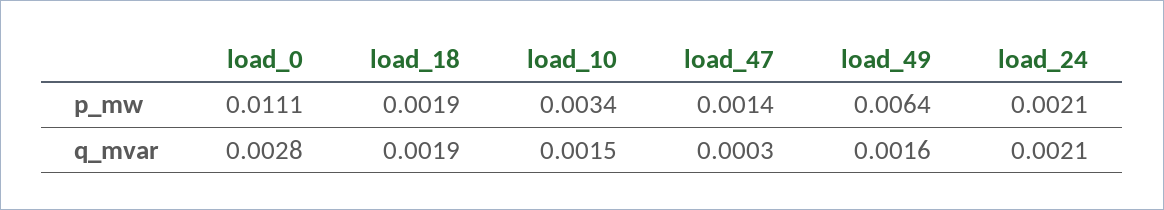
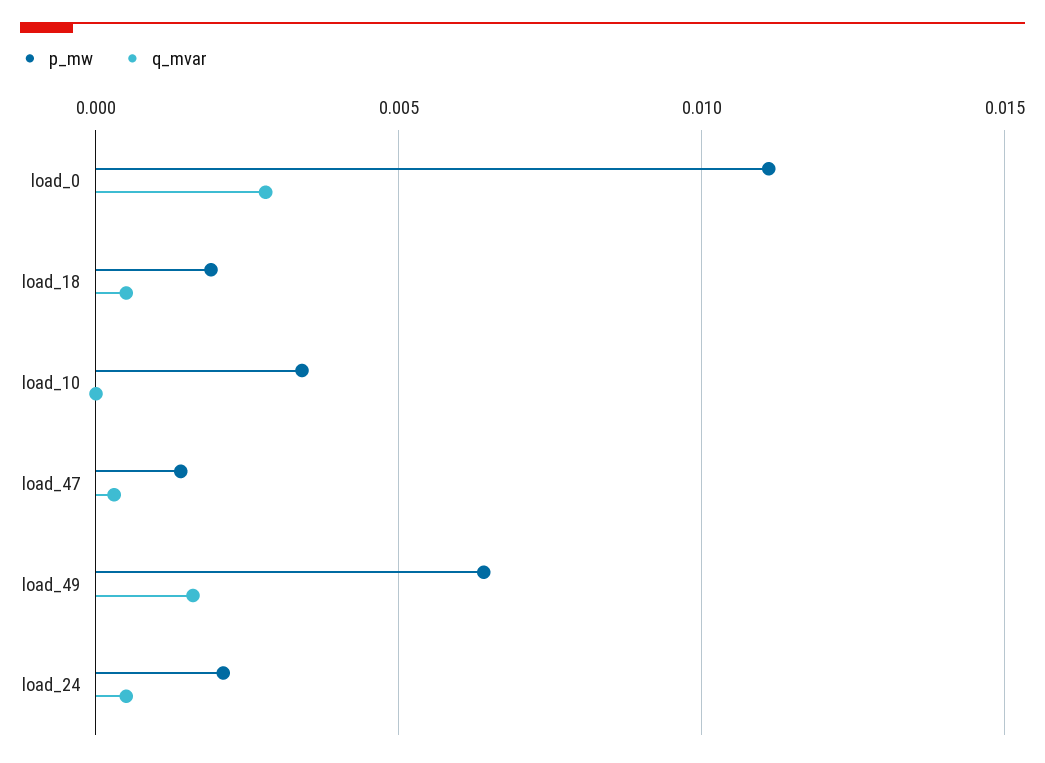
  {
    "p_mw": {
      "load_0": 0.0111,
      "load_18": 0.0019,
      "load_10": 0.0034,
      "load_47": 0.0014,
      "load_49": 0.0064,
      "load_24": 0.0021
    },
    "q_mvar": {
      "load_0": 0.0028,
-     "load_18": 0.0019,
+     "load_18": 0.0005,
-     "load_10": 0.0015,
+     "load_10": 0,
      "load_47": 0.0003,
      "load_49": 0.0016,
-     "load_24": 0.0021
+     "load_24": 0.0005
    }
  }

